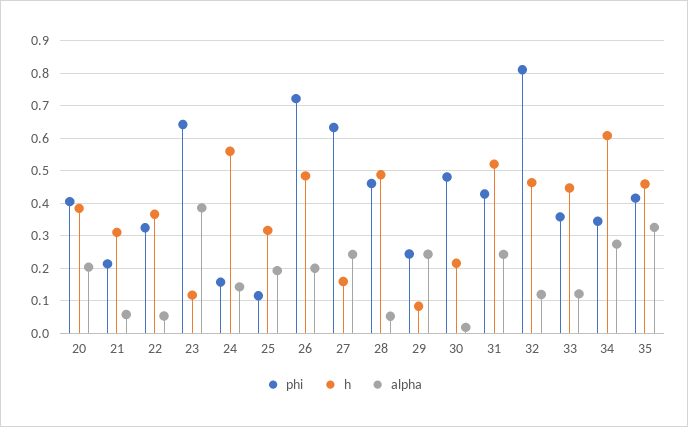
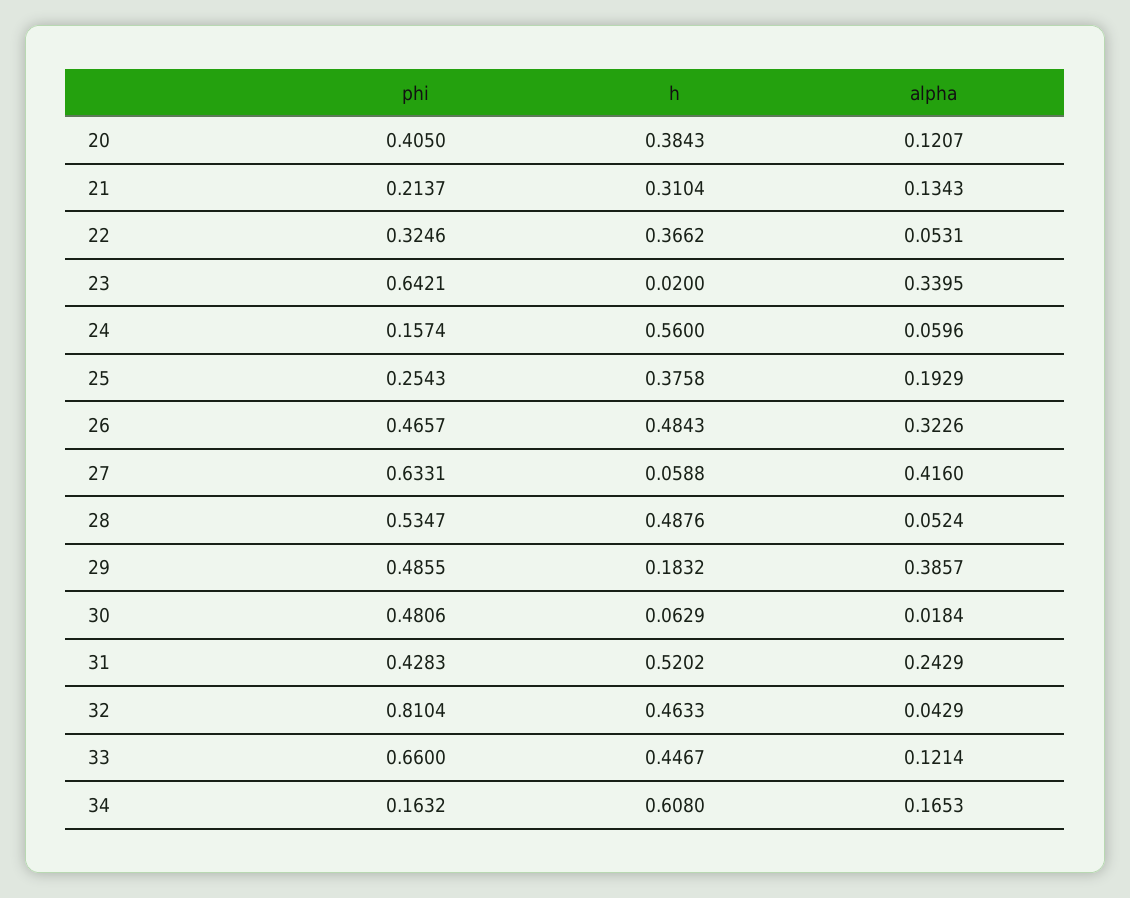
  {
    "phi": {
      "20": 0.405,
      "21": 0.2137,
      "22": 0.3246,
      "23": 0.6421,
      "24": 0.1574,
-     "25": 0.12,
+     "25": 0.2543,
-     "26": 0.72,
+     "26": 0.4657,
      "27": 0.6331,
-     "28": 0.46,
+     "28": 0.5347,
-     "29": 0.24,
+     "29": 0.4855,
      "30": 0.4806,
      "31": 0.4283,
      "32": 0.8104,
-     "33": 0.36,
+     "33": 0.66,
-     "34": 0.34,
+     "34": 0.1632
-     "35": 0.42
    },
    "h": {
      "20": 0.3843,
      "21": 0.3104,
      "22": 0.3662,
-     "23": 0.12,
+     "23": 0.02,
      "24": 0.56,
-     "25": 0.32,
+     "25": 0.3758,
      "26": 0.4843,
-     "27": 0.16,
+     "27": 0.0588,
      "28": 0.4876,
-     "29": 0.08,
+     "29": 0.1832,
-     "30": 0.22,
+     "30": 0.0629,
      "31": 0.5202,
      "32": 0.4633,
      "33": 0.4467,
-     "34": 0.608,
+     "34": 0.608
-     "35": 0.46
    },
    "alpha": {
-     "20": 0.2,
+     "20": 0.1207,
-     "21": 0.06,
+     "21": 0.1343,
      "22": 0.0531,
-     "23": 0.38,
+     "23": 0.3395,
-     "24": 0.14,
+     "24": 0.0596,
      "25": 0.1929,
-     "26": 0.2,
+     "26": 0.3226,
-     "27": 0.24,
+     "27": 0.416,
      "28": 0.0524,
-     "29": 0.24,
+     "29": 0.3857,
      "30": 0.0184,
      "31": 0.2429,
-     "32": 0.12,
+     "32": 0.0429,
      "33": 0.1214,
-     "34": 0.28,
+     "34": 0.1653
-     "35": 0.32
    }
  }

